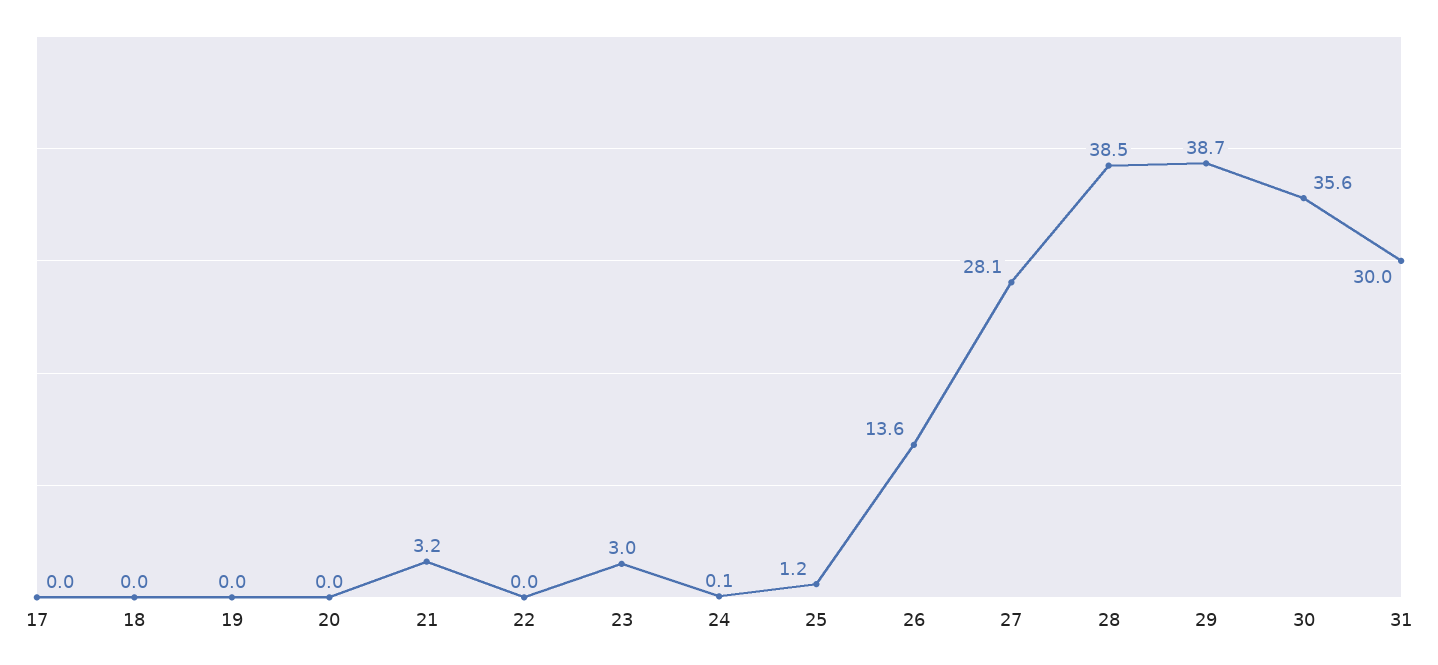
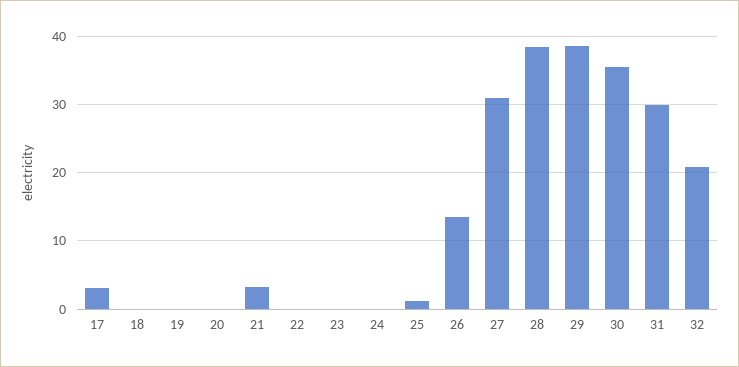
  {
-   "17": 0,
+   "17": 3,
    "18": 0,
    "19": 0,
    "20": 0,
    "21": 3.2,
    "22": 0,
-   "23": 3,
+   "23": 0,
    "24": 0.1,
    "25": 1.2,
    "26": 13.6,
-   "27": 28.1,
+   "27": 31,
    "28": 38.5,
    "29": 38.7,
    "30": 35.6,
-   "31": 30
+   "31": 30,
+   "32": 21
  }

